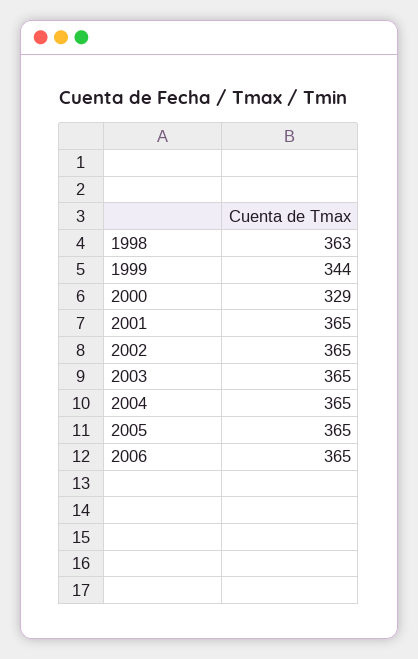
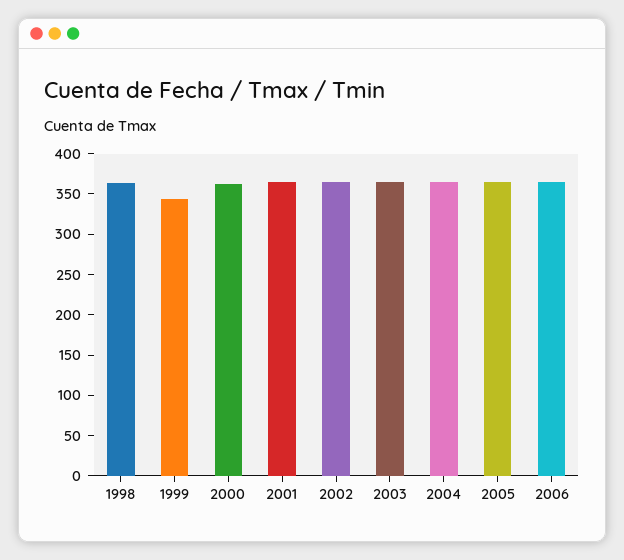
  {
    "1998": 363,
    "1999": 344,
-   "2000": 329,
+   "2000": 360,
    "2001": 365,
    "2002": 365,
    "2003": 365,
    "2004": 365,
    "2005": 365,
    "2006": 365
  }

